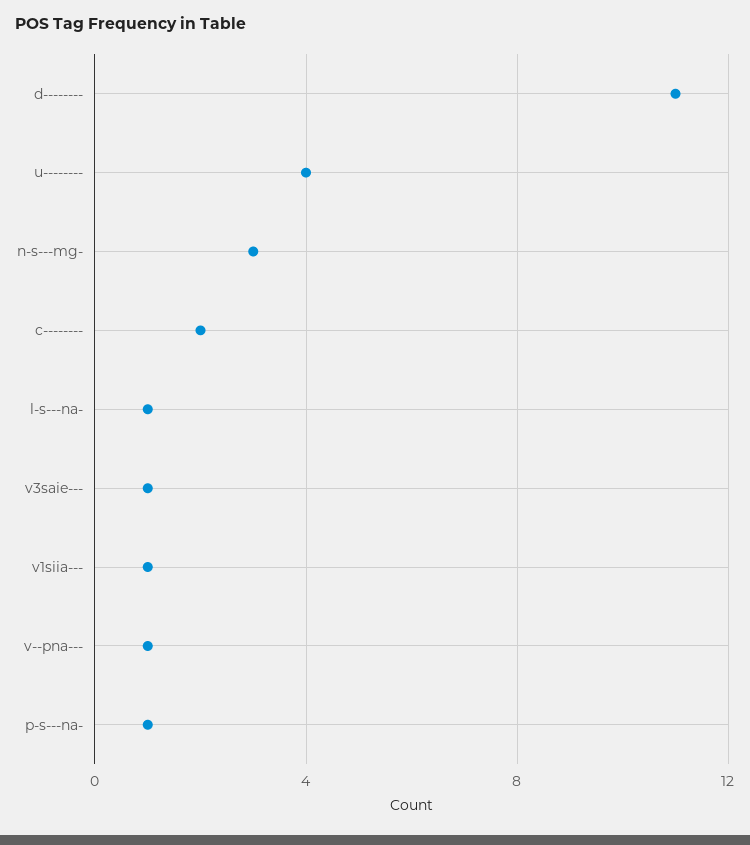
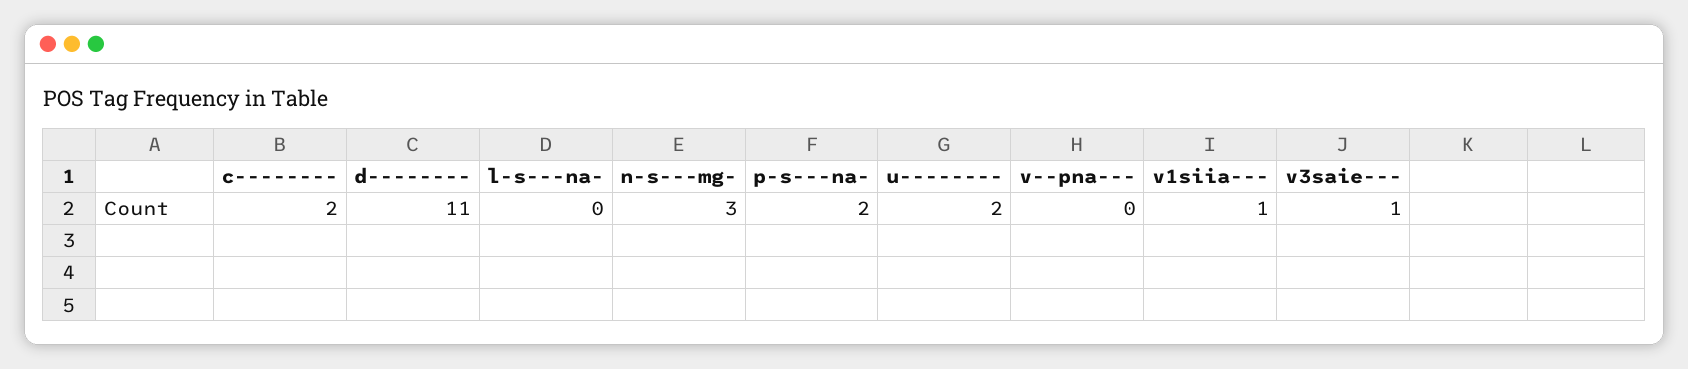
  {
    "d--------": 11,
-   "u--------": 4,
+   "u--------": 2,
    "n-s---mg-": 3,
    "c--------": 2,
-   "l-s---na-": 1,
+   "l-s---na-": 0,
    "v3saie---": 1,
    "v1siia---": 1,
-   "v--pna---": 1,
+   "v--pna---": 0,
-   "p-s---na-": 1
+   "p-s---na-": 2
  }

